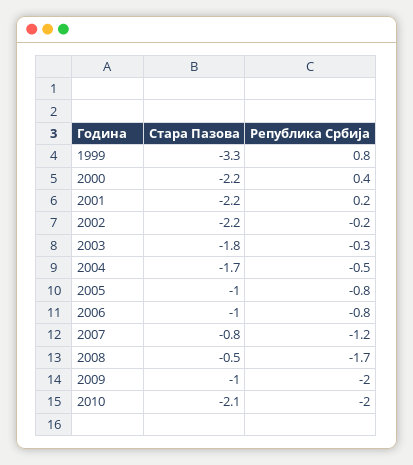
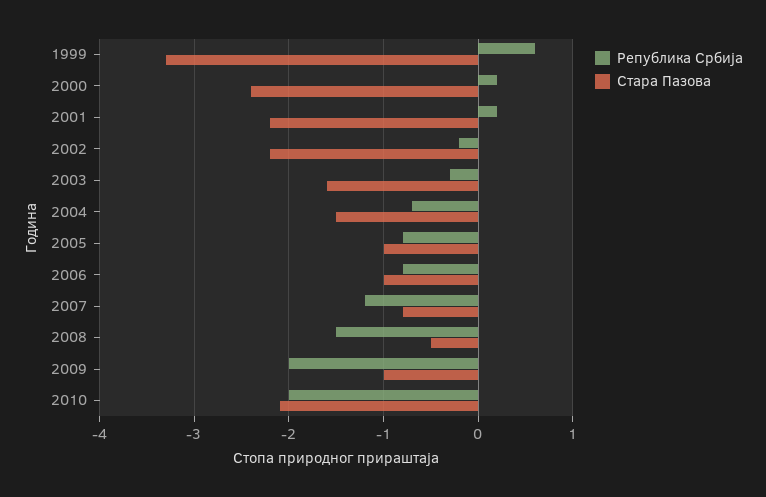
  {
    "Стара Пазова": {
      "1999": -3.3,
-     "2000": -2.2,
+     "2000": -2.4,
      "2001": -2.2,
      "2002": -2.2,
-     "2003": -1.8,
+     "2003": -1.6,
-     "2004": -1.7,
+     "2004": -1.5,
      "2005": -1,
      "2006": -1,
      "2007": -0.8,
      "2008": -0.5,
      "2009": -1,
      "2010": -2.1
    },
    "Република Србија": {
-     "1999": 0.8,
+     "1999": 0.6,
-     "2000": 0.4,
+     "2000": 0.2,
      "2001": 0.2,
      "2002": -0.2,
      "2003": -0.3,
-     "2004": -0.5,
+     "2004": -0.7,
      "2005": -0.8,
      "2006": -0.8,
      "2007": -1.2,
-     "2008": -1.7,
+     "2008": -1.5,
      "2009": -2,
      "2010": -2
    }
  }

